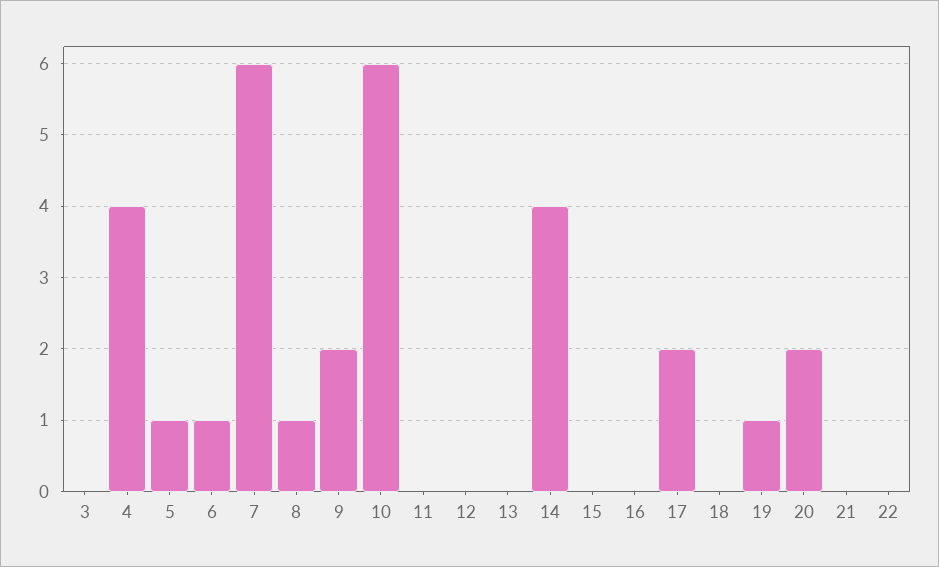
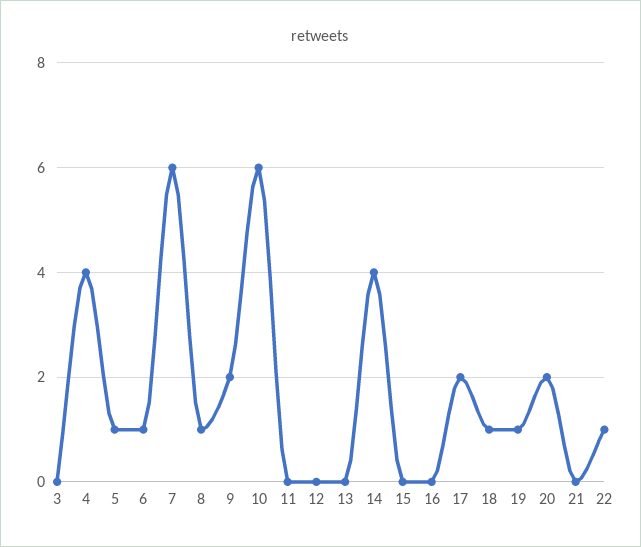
  {
    "3": 0,
    "4": 4,
    "5": 1,
    "6": 1,
    "7": 6,
    "8": 1,
    "9": 2,
    "10": 6,
    "11": 0,
    "12": 0,
    "13": 0,
    "14": 4,
    "15": 0,
    "16": 0,
    "17": 2,
-   "18": 0,
+   "18": 1,
    "19": 1,
    "20": 2,
    "21": 0,
-   "22": 0
+   "22": 1
  }

